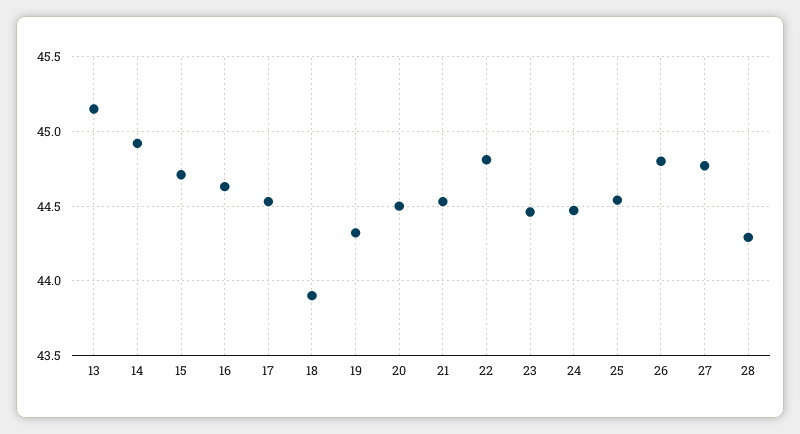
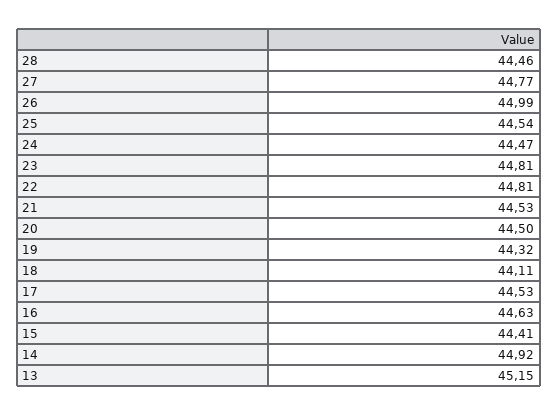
  {
    "13": 45.15,
    "14": 44.92,
-   "15": 44.7,
+   "15": 44.41,
    "16": 44.63,
    "17": 44.53,
-   "18": 43.9,
+   "18": 44.11,
    "19": 44.32,
    "20": 44.5,
    "21": 44.53,
    "22": 44.81,
-   "23": 44.45,
+   "23": 44.81,
    "24": 44.47,
    "25": 44.54,
-   "26": 44.8,
+   "26": 44.99,
    "27": 44.77,
-   "28": 44.3
+   "28": 44.46
  }

